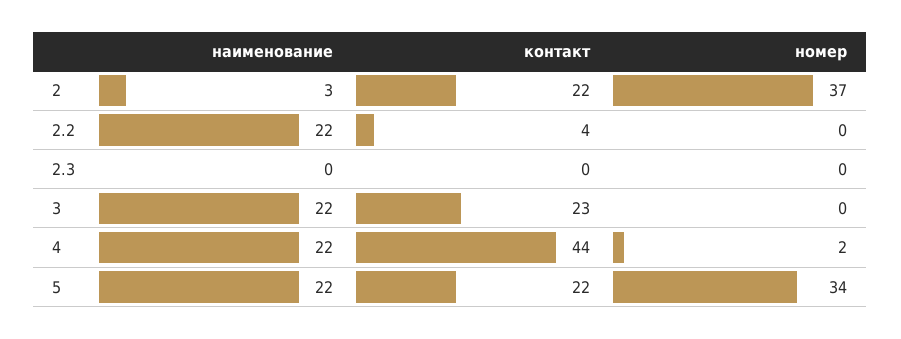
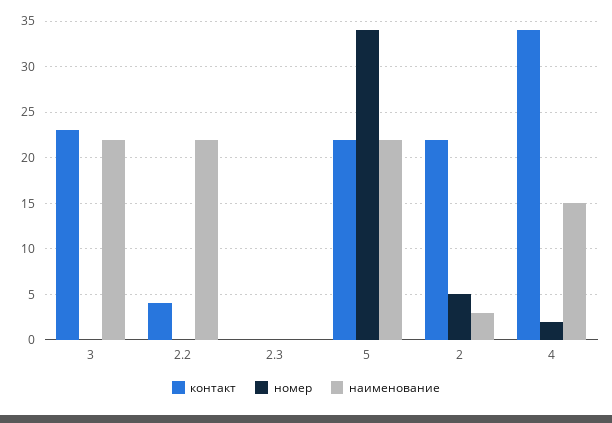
  {
    "наименование": {
      "2": 3,
      "2.2": 22,
      "2.3": 0,
      "3": 22,
-     "4": 22,
+     "4": 15,
      "5": 22
    },
    "контакт": {
      "2": 22,
      "2.2": 4,
      "2.3": 0,
      "3": 23,
-     "4": 44,
+     "4": 34,
      "5": 22
    },
    "номер": {
-     "2": 37,
+     "2": 5,
      "2.2": 0,
      "2.3": 0,
      "3": 0,
      "4": 2,
      "5": 34
    }
  }

